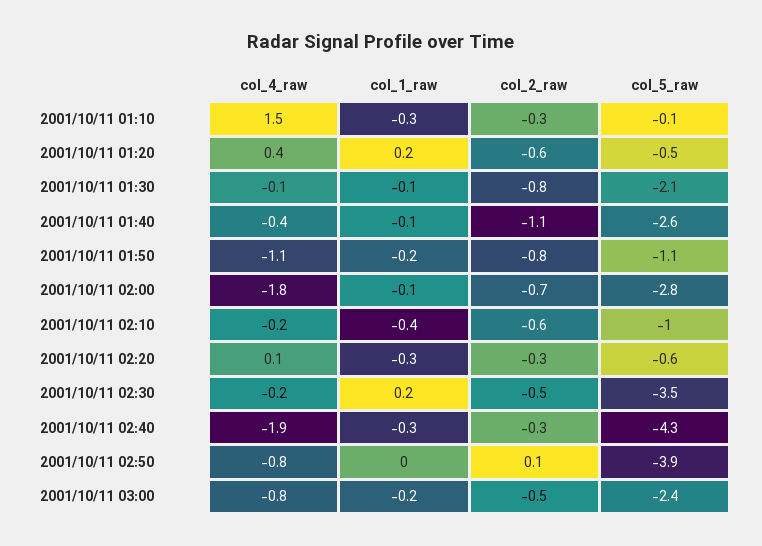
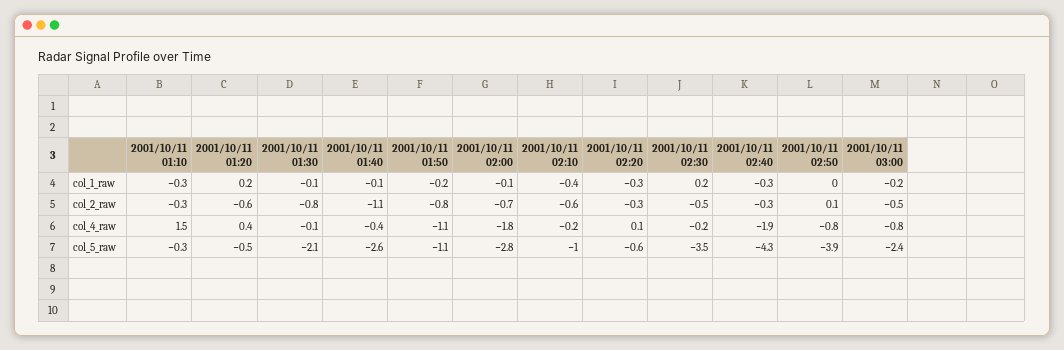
  {
    "col_4_raw": {
      "2001/10/11 01:10": 1.5,
      "2001/10/11 01:20": 0.4,
      "2001/10/11 01:30": -0.1,
      "2001/10/11 01:40": -0.4,
      "2001/10/11 01:50": -1.1,
      "2001/10/11 02:00": -1.8,
      "2001/10/11 02:10": -0.2,
      "2001/10/11 02:20": 0.1,
      "2001/10/11 02:30": -0.2,
      "2001/10/11 02:40": -1.9,
      "2001/10/11 02:50": -0.8,
      "2001/10/11 03:00": -0.8
    },
    "col_1_raw": {
      "2001/10/11 01:10": -0.3,
      "2001/10/11 01:20": 0.2,
      "2001/10/11 01:30": -0.1,
      "2001/10/11 01:40": -0.1,
      "2001/10/11 01:50": -0.2,
      "2001/10/11 02:00": -0.1,
      "2001/10/11 02:10": -0.4,
      "2001/10/11 02:20": -0.3,
      "2001/10/11 02:30": 0.2,
      "2001/10/11 02:40": -0.3,
      "2001/10/11 02:50": 0,
      "2001/10/11 03:00": -0.2
    },
    "col_2_raw": {
      "2001/10/11 01:10": -0.3,
      "2001/10/11 01:20": -0.6,
      "2001/10/11 01:30": -0.8,
      "2001/10/11 01:40": -1.1,
      "2001/10/11 01:50": -0.8,
      "2001/10/11 02:00": -0.7,
      "2001/10/11 02:10": -0.6,
      "2001/10/11 02:20": -0.3,
      "2001/10/11 02:30": -0.5,
      "2001/10/11 02:40": -0.3,
      "2001/10/11 02:50": 0.1,
      "2001/10/11 03:00": -0.5
    },
    "col_5_raw": {
-     "2001/10/11 01:10": -0.1,
+     "2001/10/11 01:10": -0.3,
      "2001/10/11 01:20": -0.5,
      "2001/10/11 01:30": -2.1,
      "2001/10/11 01:40": -2.6,
      "2001/10/11 01:50": -1.1,
      "2001/10/11 02:00": -2.8,
      "2001/10/11 02:10": -1,
      "2001/10/11 02:20": -0.6,
      "2001/10/11 02:30": -3.5,
      "2001/10/11 02:40": -4.3,
      "2001/10/11 02:50": -3.9,
      "2001/10/11 03:00": -2.4
    }
  }

